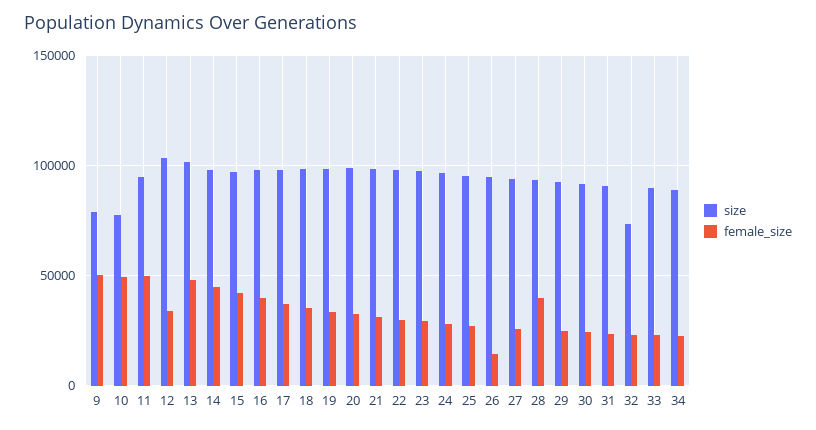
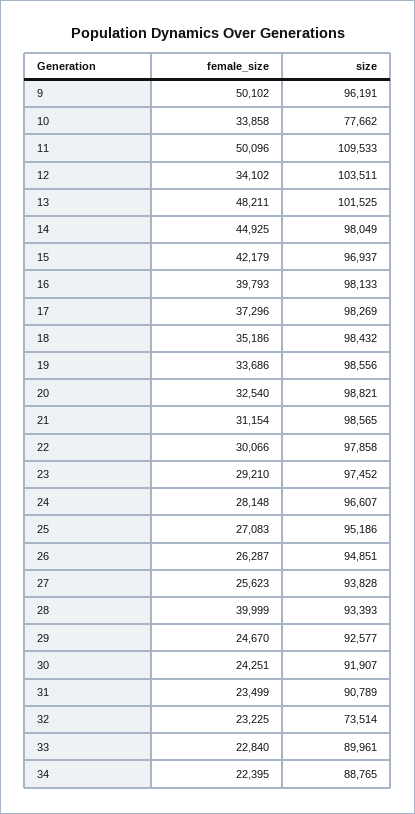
  {
    "size": {
-     "9": 80000,
+     "9": 96191,
      "10": 77662,
-     "11": 95000,
+     "11": 109533,
      "12": 103511,
      "13": 101525,
      "14": 98049,
      "15": 96937,
      "16": 98133,
      "17": 98269,
      "18": 98432,
      "19": 98556,
      "20": 98821,
      "21": 98565,
      "22": 97858,
      "23": 97452,
      "24": 96607,
      "25": 95186,
      "26": 94851,
      "27": 93828,
      "28": 93393,
      "29": 92577,
      "30": 91907,
      "31": 90789,
      "32": 73514,
      "33": 89961,
      "34": 88765
    },
    "female_size": {
      "9": 50102,
-     "10": 50000,
+     "10": 33858,
      "11": 50096,
      "12": 34102,
      "13": 48211,
      "14": 44925,
      "15": 42179,
      "16": 39793,
      "17": 37296,
      "18": 35186,
      "19": 33686,
      "20": 32540,
      "21": 31154,
      "22": 30066,
      "23": 29210,
      "24": 28148,
      "25": 27083,
-     "26": 15000,
+     "26": 26287,
      "27": 25623,
      "28": 39999,
      "29": 24670,
      "30": 24251,
      "31": 23499,
      "32": 23225,
      "33": 22840,
      "34": 22395
    }
  }

